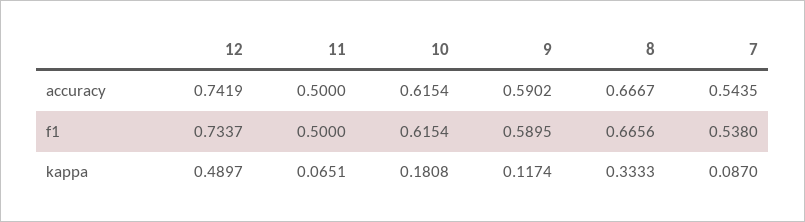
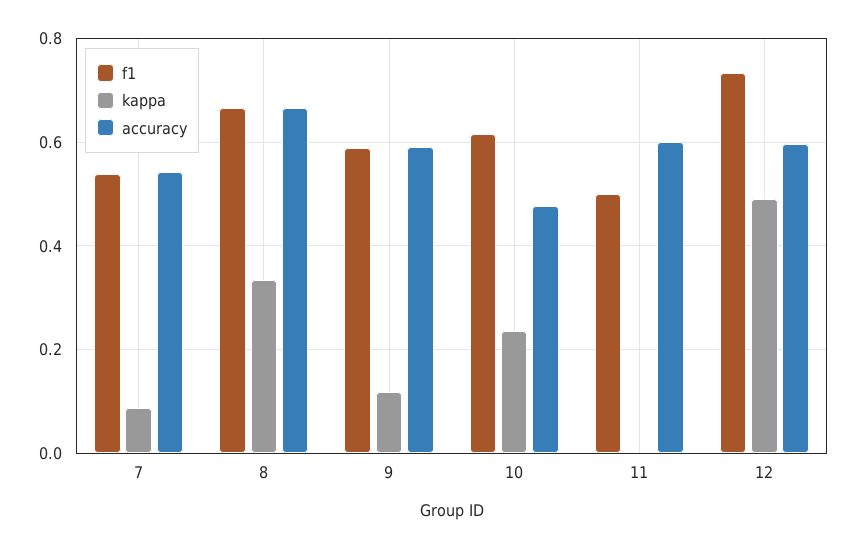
  {
    "accuracy": {
-     "12": 0.7419,
+     "12": 0.6,
-     "11": 0.5,
+     "11": 0.6,
-     "10": 0.6154,
+     "10": 0.48,
      "9": 0.5902,
      "8": 0.6667,
      "7": 0.5435
    },
    "f1": {
      "12": 0.7337,
      "11": 0.5,
      "10": 0.6154,
      "9": 0.5895,
      "8": 0.6656,
      "7": 0.538
    },
    "kappa": {
      "12": 0.4897,
-     "11": 0.0651,
+     "11": 0,
-     "10": 0.1808,
+     "10": 0.24,
      "9": 0.1174,
      "8": 0.3333,
      "7": 0.087
    }
  }

